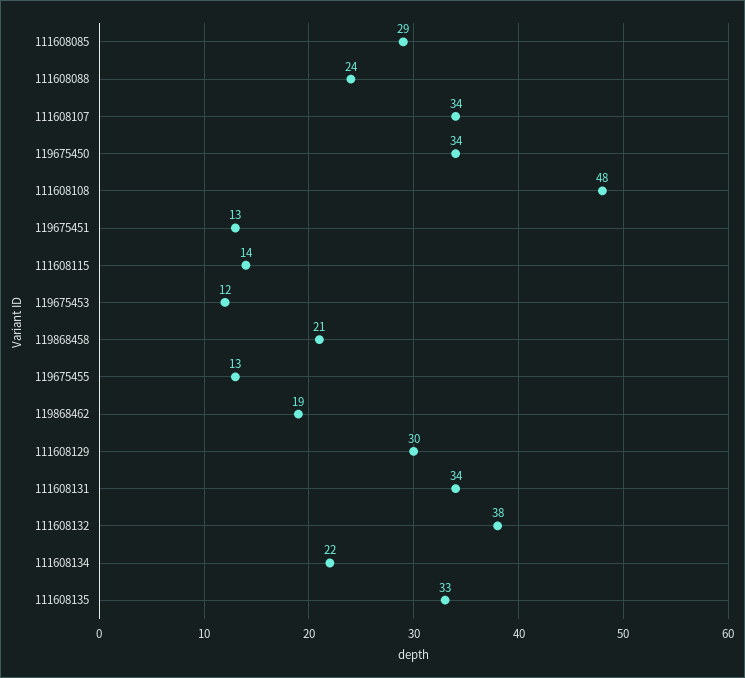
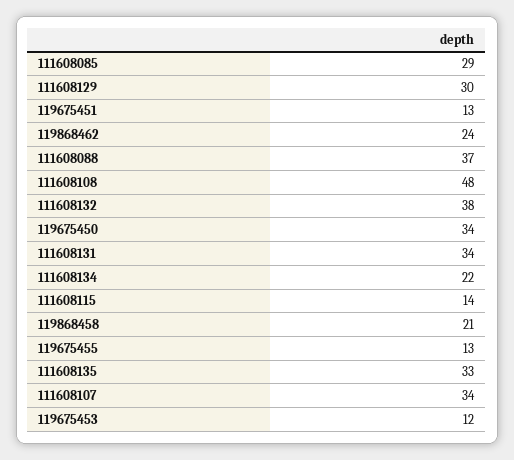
  {
    "111608085": 29,
-   "111608088": 24,
+   "111608088": 37,
    "111608107": 34,
    "119675450": 34,
    "111608108": 48,
    "119675451": 13,
    "111608115": 14,
    "119675453": 12,
    "119868458": 21,
    "119675455": 13,
-   "119868462": 19,
+   "119868462": 24,
    "111608129": 30,
    "111608131": 34,
    "111608132": 38,
    "111608134": 22,
    "111608135": 33
  }

